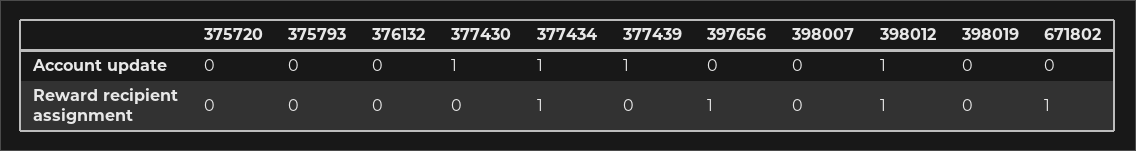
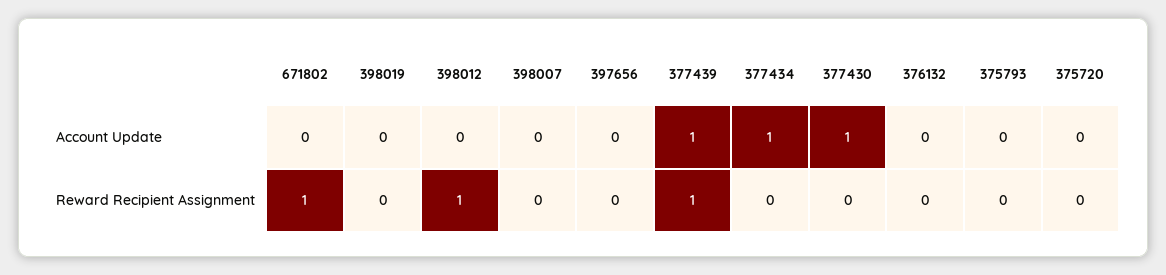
  {
    "375720": {
      "Account update": 0,
      "Reward recipient assignment": 0
    },
    "375793": {
      "Account update": 0,
      "Reward recipient assignment": 0
    },
    "376132": {
      "Account update": 0,
      "Reward recipient assignment": 0
    },
    "377430": {
      "Account update": 1,
      "Reward recipient assignment": 0
    },
    "377434": {
      "Account update": 1,
-     "Reward recipient assignment": 1
+     "Reward recipient assignment": 0
    },
    "377439": {
      "Account update": 1,
-     "Reward recipient assignment": 0
+     "Reward recipient assignment": 1
    },
    "397656": {
      "Account update": 0,
-     "Reward recipient assignment": 1
+     "Reward recipient assignment": 0
    },
    "398007": {
      "Account update": 0,
      "Reward recipient assignment": 0
    },
    "398012": {
-     "Account update": 1,
+     "Account update": 0,
      "Reward recipient assignment": 1
    },
    "398019": {
      "Account update": 0,
      "Reward recipient assignment": 0
    },
    "671802": {
      "Account update": 0,
      "Reward recipient assignment": 1
    }
  }

